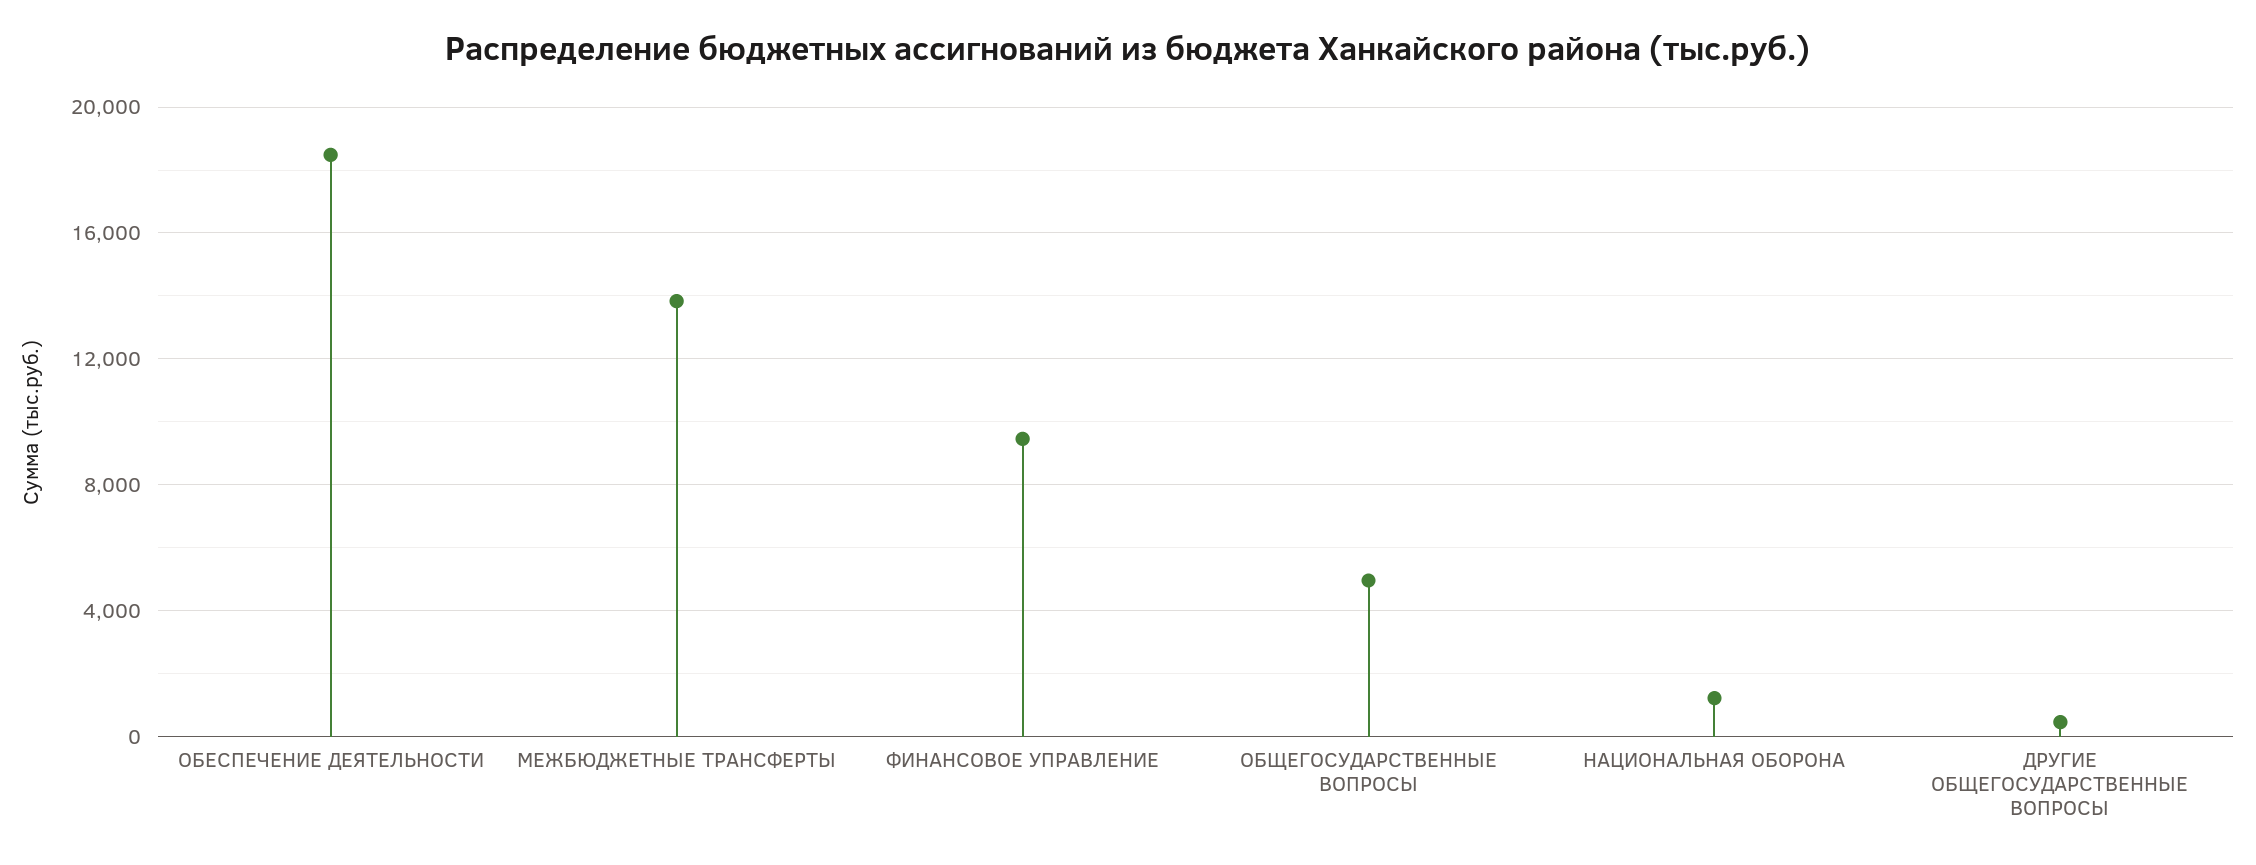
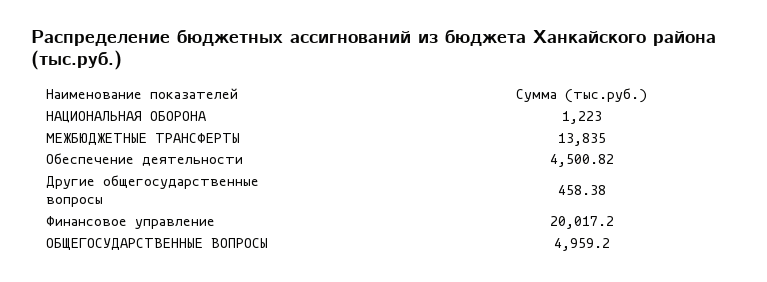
  {
-   "ОБЕСПЕЧЕНИЕ ДЕЯТЕЛЬНОСТИ": 18500,
+   "ОБЕСПЕЧЕНИЕ ДЕЯТЕЛЬНОСТИ": 4500.82,
    "МЕЖБЮДЖЕТНЫЕ ТРАНСФЕРТЫ": 13835,
-   "ФИНАНСОВОЕ УПРАВЛЕНИЕ": 9500,
+   "ФИНАНСОВОЕ УПРАВЛЕНИЕ": 20017.2,
    "ОБЩЕГОСУДАРСТВЕННЫЕ ВОПРОСЫ": 4959.2,
    "НАЦИОНАЛЬНАЯ ОБОРОНА": 1223,
    "ДРУГИЕ ОБЩЕГОСУДАРСТВЕННЫЕ ВОПРОСЫ": 458.38
  }

